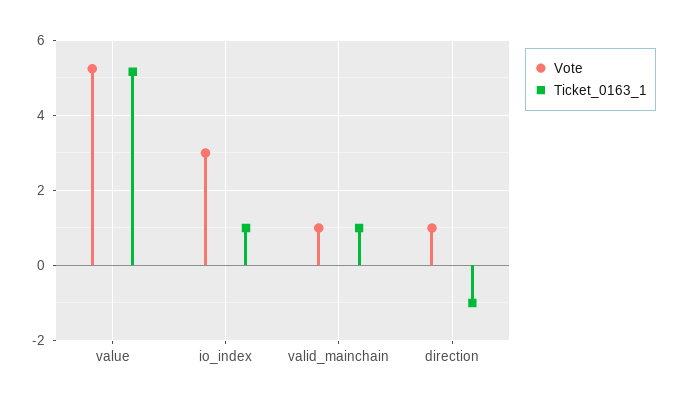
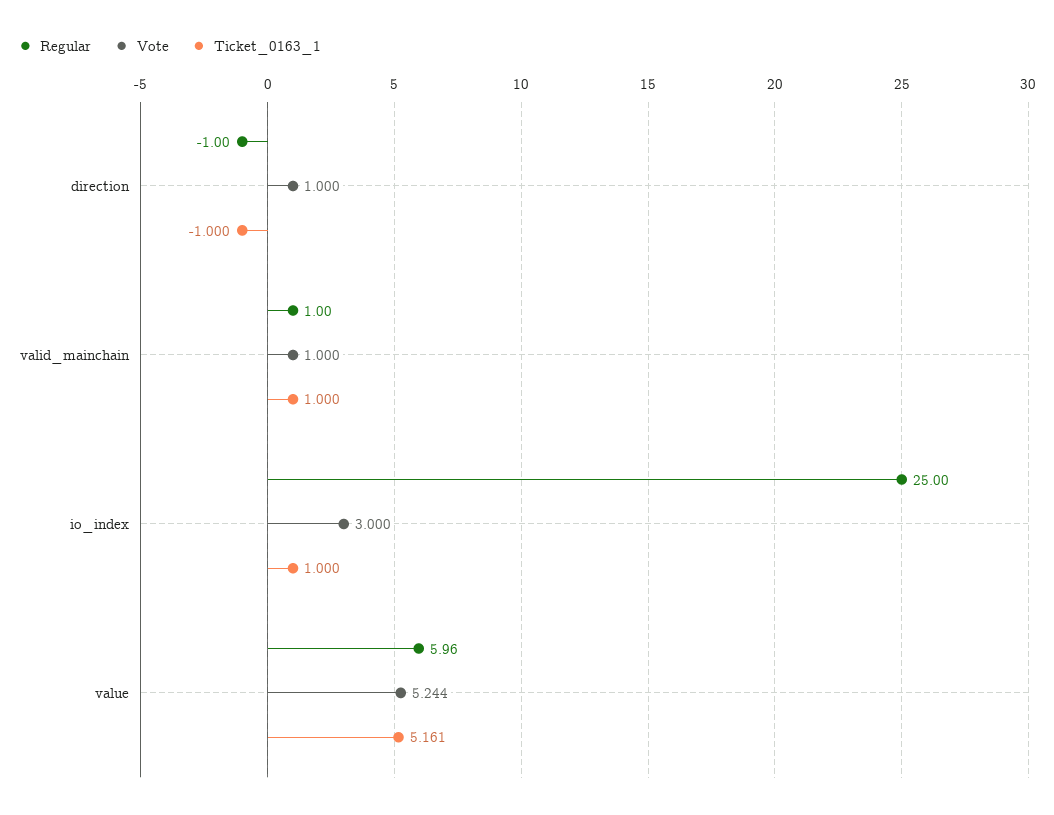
  {
    "Vote": {
      "value": 5.244,
      "io_index": 3,
      "valid_mainchain": 1,
      "direction": 1
    },
    "Ticket_0163_1": {
      "value": 5.161,
      "io_index": 1,
      "valid_mainchain": 1,
      "direction": -1
-   }
+   },
+   "Regular": {
+     "direction": -1,
+     "valid_mainchain": 1,
+     "io_index": 25,
+     "value": 5.96
+   }
  }

